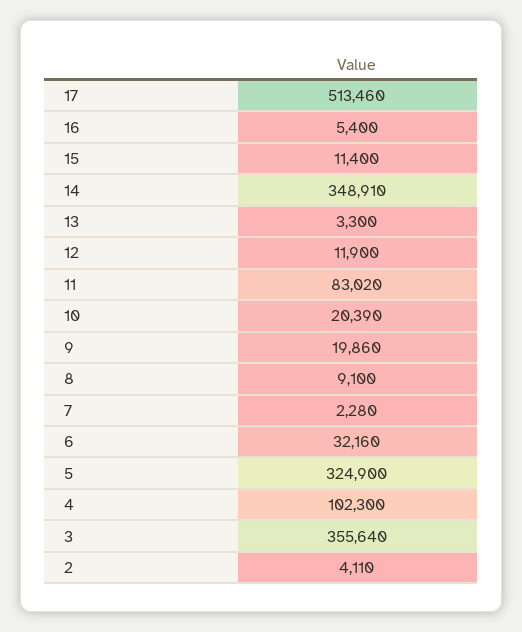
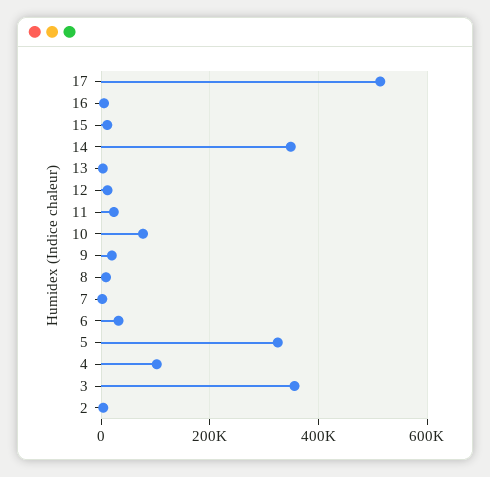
  {
    "17": 513460,
    "16": 5400,
    "15": 11400,
    "14": 348910,
    "13": 3300,
    "12": 11900,
-   "11": 83020,
+   "11": 20000,
-   "10": 20390,
+   "10": 80000,
    "9": 19860,
    "8": 9100,
    "7": 2280,
    "6": 32160,
    "5": 324900,
    "4": 102300,
    "3": 355640,
    "2": 4110
  }

